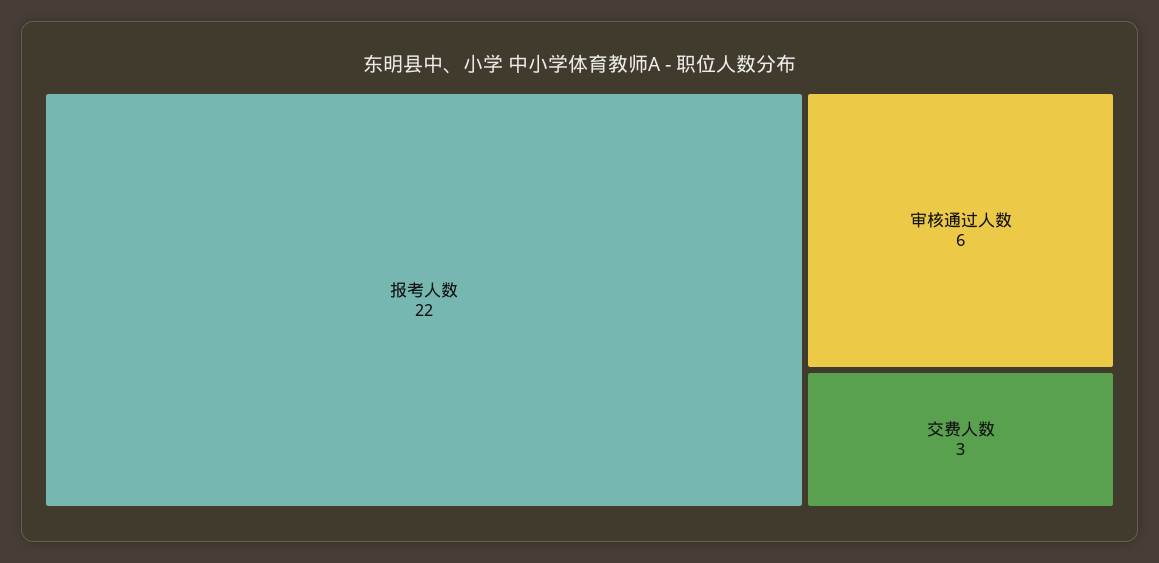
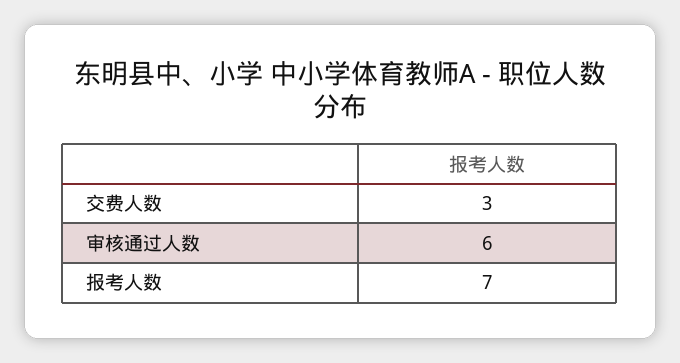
  {
-   "报考人数": 22,
+   "报考人数": 7,
    "审核通过人数": 6,
    "交费人数": 3
  }

